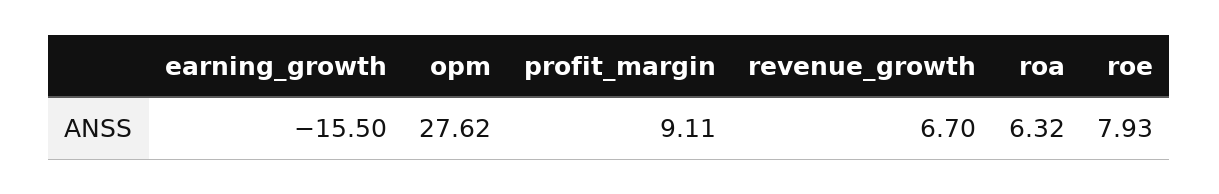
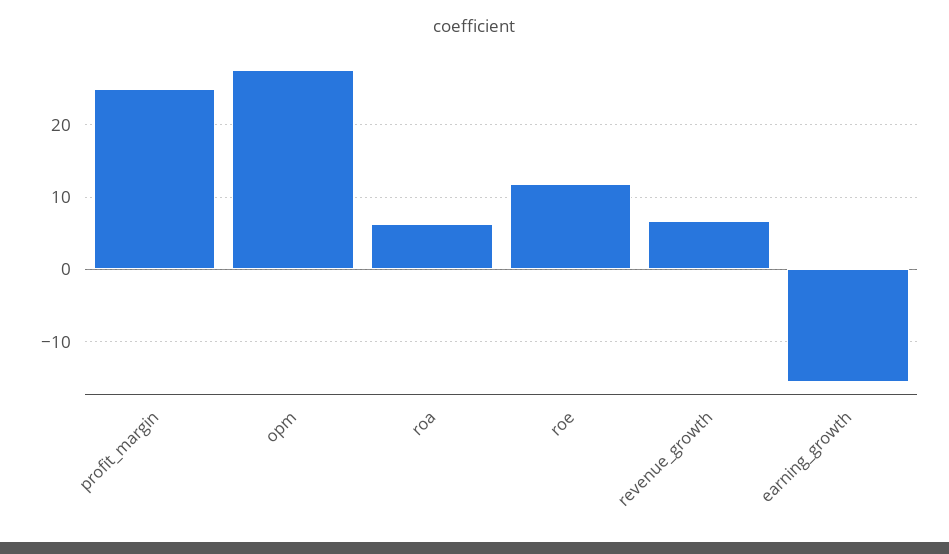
  {
    "earning_growth": -15.5,
    "opm": 27.62,
-   "profit_margin": 9.11,
+   "profit_margin": 25,
    "revenue_growth": 6.7,
    "roa": 6.32,
-   "roe": 7.93
+   "roe": 12
  }

